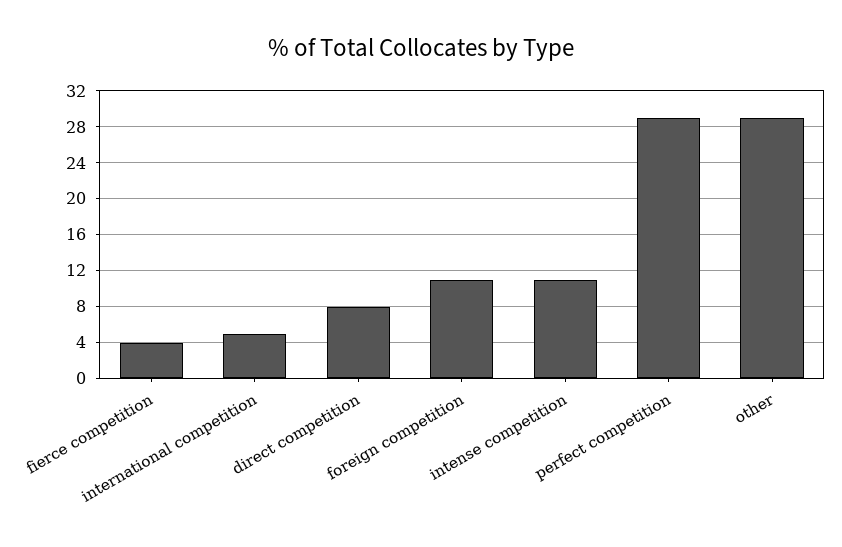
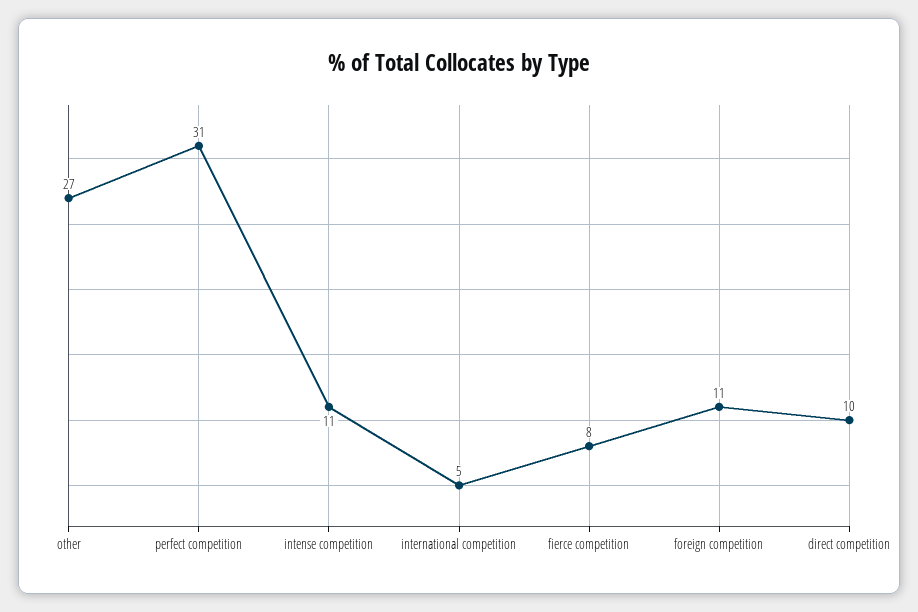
  {
-   "fierce competition": 4,
+   "fierce competition": 8,
    "international competition": 5,
-   "direct competition": 8,
+   "direct competition": 10,
    "foreign competition": 11,
    "intense competition": 11,
-   "perfect competition": 29,
+   "perfect competition": 31,
-   "other": 29
+   "other": 27
  }

